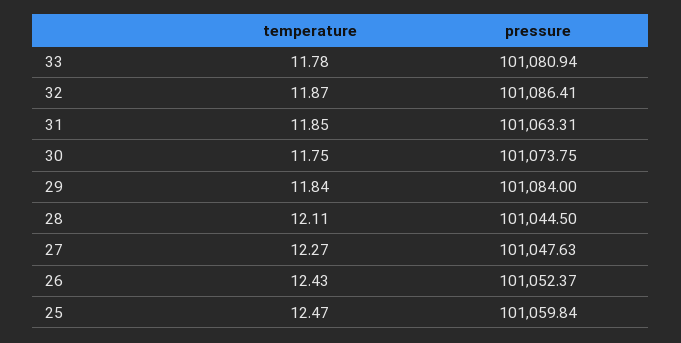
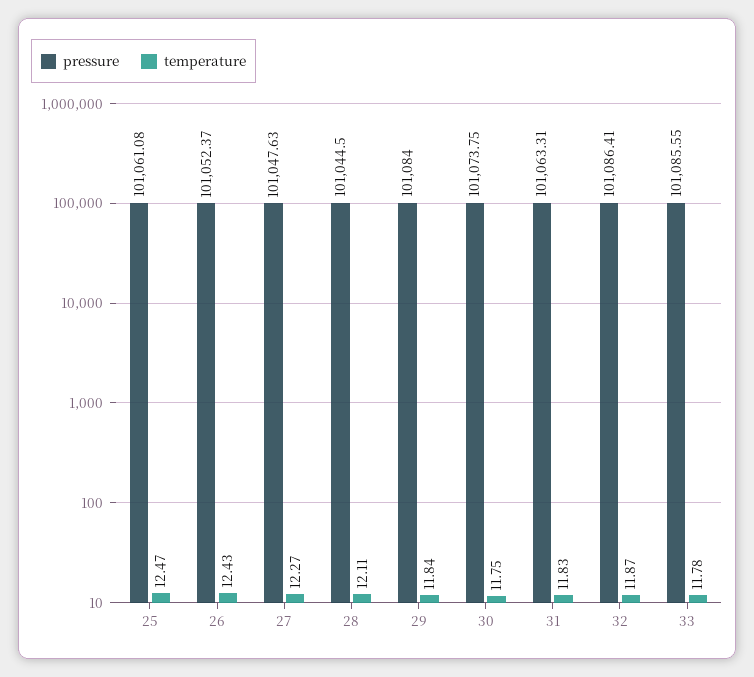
  {
    "temperature": {
      "33": 11.78,
      "32": 11.87,
-     "31": 11.85,
+     "31": 11.83,
      "30": 11.75,
      "29": 11.84,
      "28": 12.11,
      "27": 12.27,
      "26": 12.43,
      "25": 12.47
    },
    "pressure": {
-     "33": 101080.94,
+     "33": 101085.55,
      "32": 101086.41,
      "31": 101063.31,
      "30": 101073.75,
      "29": 101084,
      "28": 101044.5,
      "27": 101047.63,
      "26": 101052.37,
-     "25": 101059.84
+     "25": 101061.08
    }
  }

